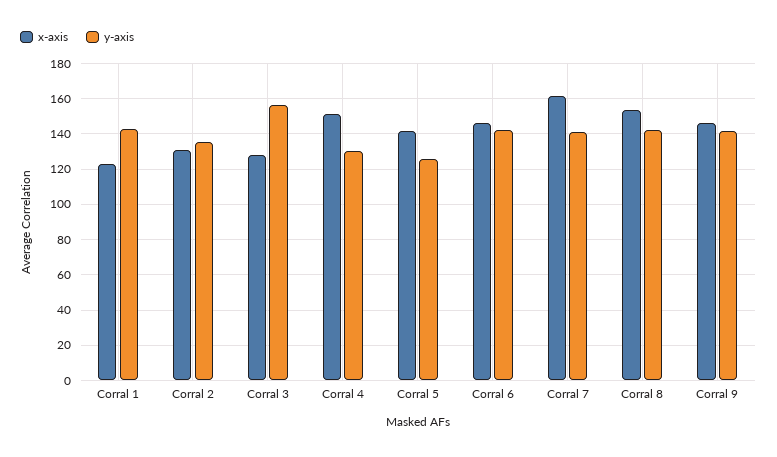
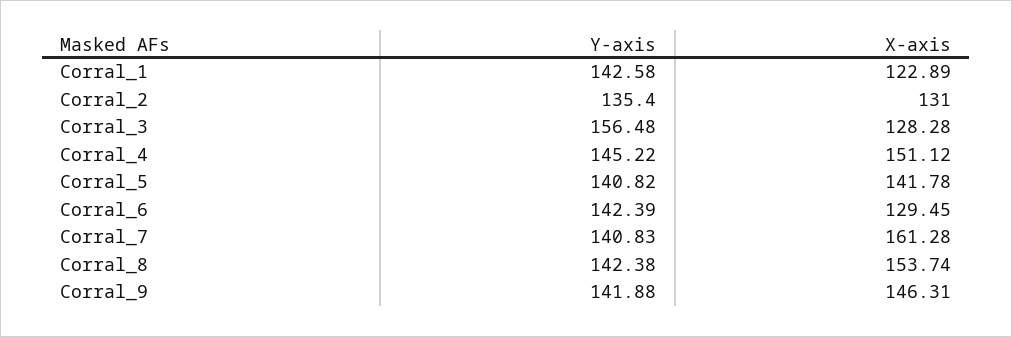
  {
    "x-axis": {
      "Corral 1": 122.89,
      "Corral 2": 131,
      "Corral 3": 128.28,
      "Corral 4": 151.12,
      "Corral 5": 141.78,
-     "Corral 6": 145,
+     "Corral 6": 129.45,
      "Corral 7": 161.28,
      "Corral 8": 153.74,
      "Corral 9": 146.31
    },
    "y-axis": {
      "Corral 1": 142.58,
      "Corral 2": 135.4,
      "Corral 3": 156.48,
-     "Corral 4": 130,
+     "Corral 4": 145.22,
-     "Corral 5": 125,
+     "Corral 5": 140.82,
      "Corral 6": 142.39,
      "Corral 7": 140.83,
      "Corral 8": 142.38,
      "Corral 9": 141.88
    }
  }

